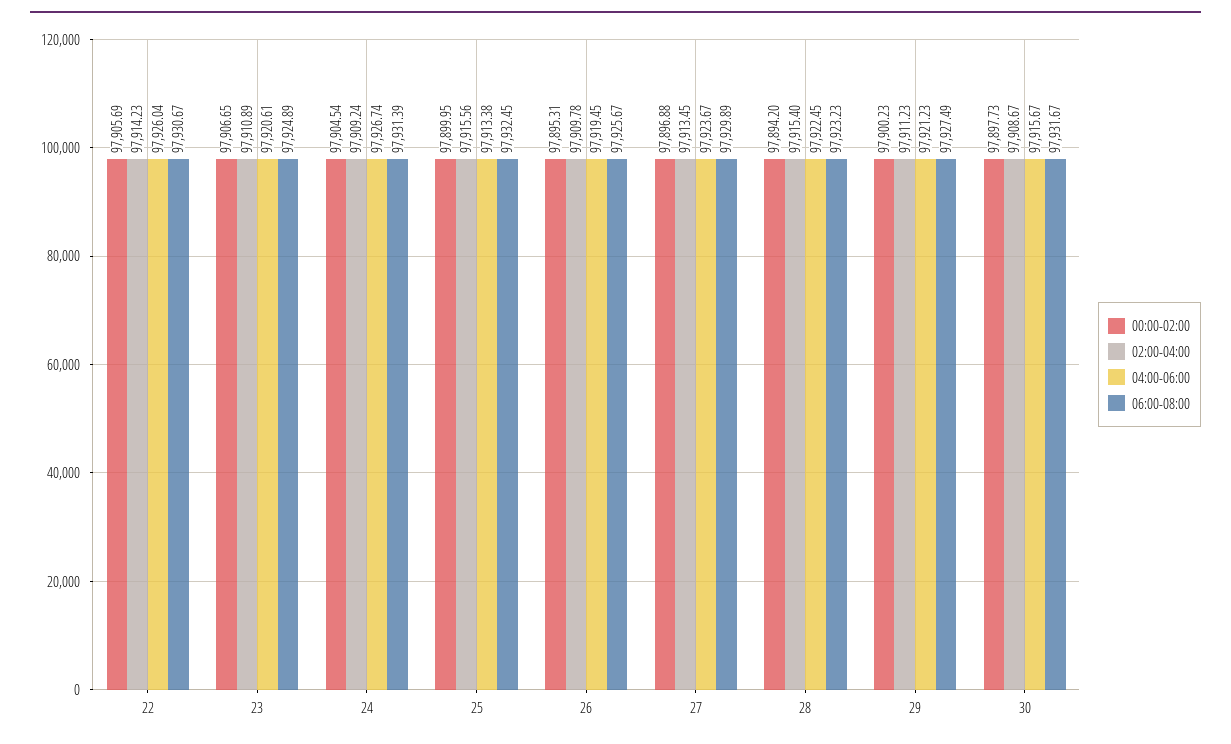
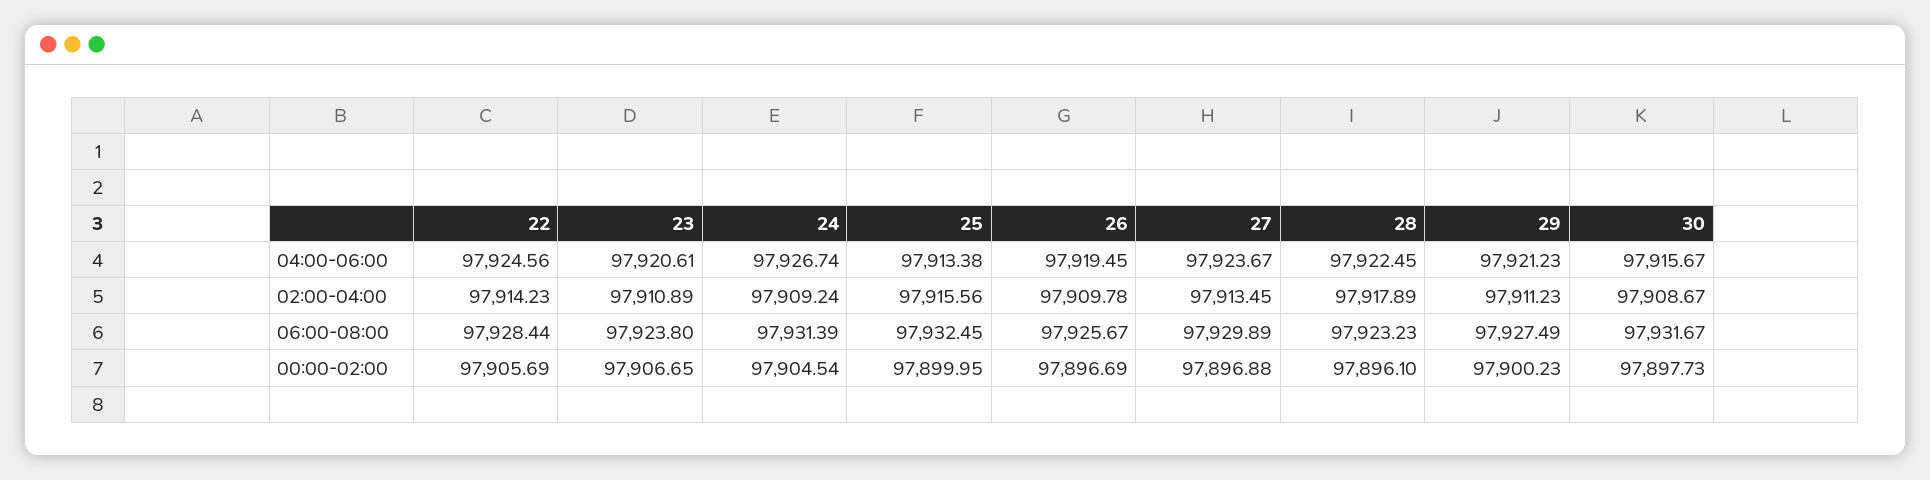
  {
    "00:00-02:00": {
      "22": 97905.69,
      "23": 97906.65,
      "24": 97904.54,
      "25": 97899.95,
-     "26": 97895.31,
+     "26": 97896.69,
      "27": 97896.88,
-     "28": 97894.2,
+     "28": 97896.1,
      "29": 97900.23,
      "30": 97897.73
    },
    "02:00-04:00": {
      "22": 97914.23,
      "23": 97910.89,
      "24": 97909.24,
      "25": 97915.56,
      "26": 97909.78,
      "27": 97913.45,
-     "28": 97915.4,
+     "28": 97917.89,
      "29": 97911.23,
      "30": 97908.67
    },
    "04:00-06:00": {
-     "22": 97926.04,
+     "22": 97924.56,
      "23": 97920.61,
      "24": 97926.74,
      "25": 97913.38,
      "26": 97919.45,
      "27": 97923.67,
      "28": 97922.45,
      "29": 97921.23,
      "30": 97915.67
    },
    "06:00-08:00": {
-     "22": 97930.67,
+     "22": 97928.44,
-     "23": 97924.89,
+     "23": 97923.8,
      "24": 97931.39,
      "25": 97932.45,
      "26": 97925.67,
      "27": 97929.89,
      "28": 97923.23,
      "29": 97927.49,
      "30": 97931.67
    }
  }

